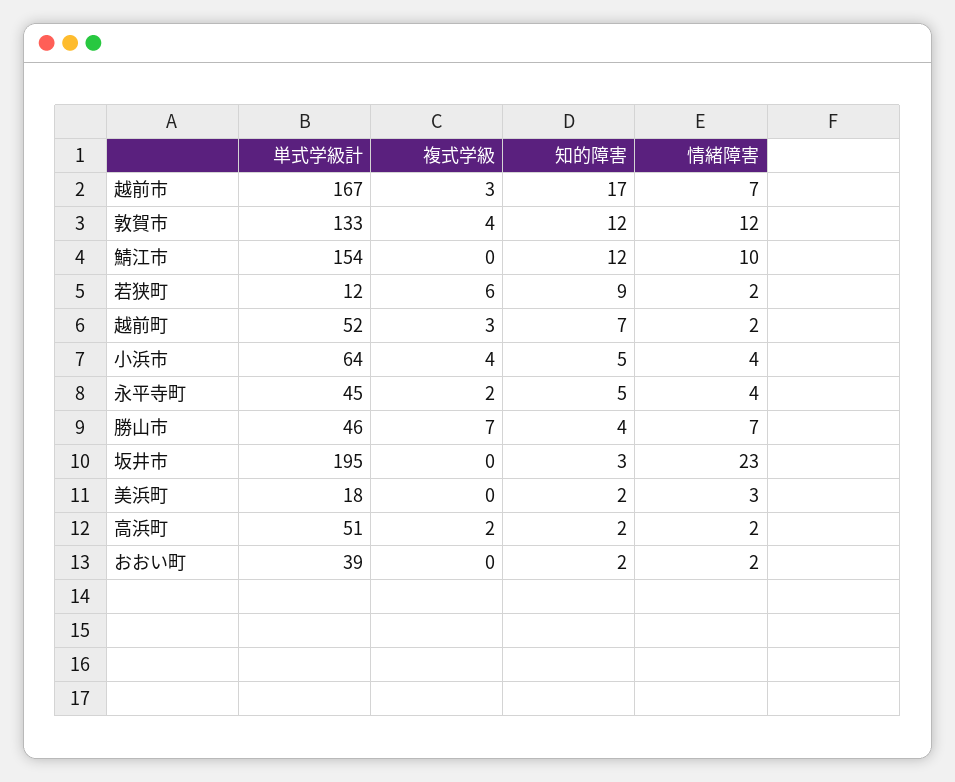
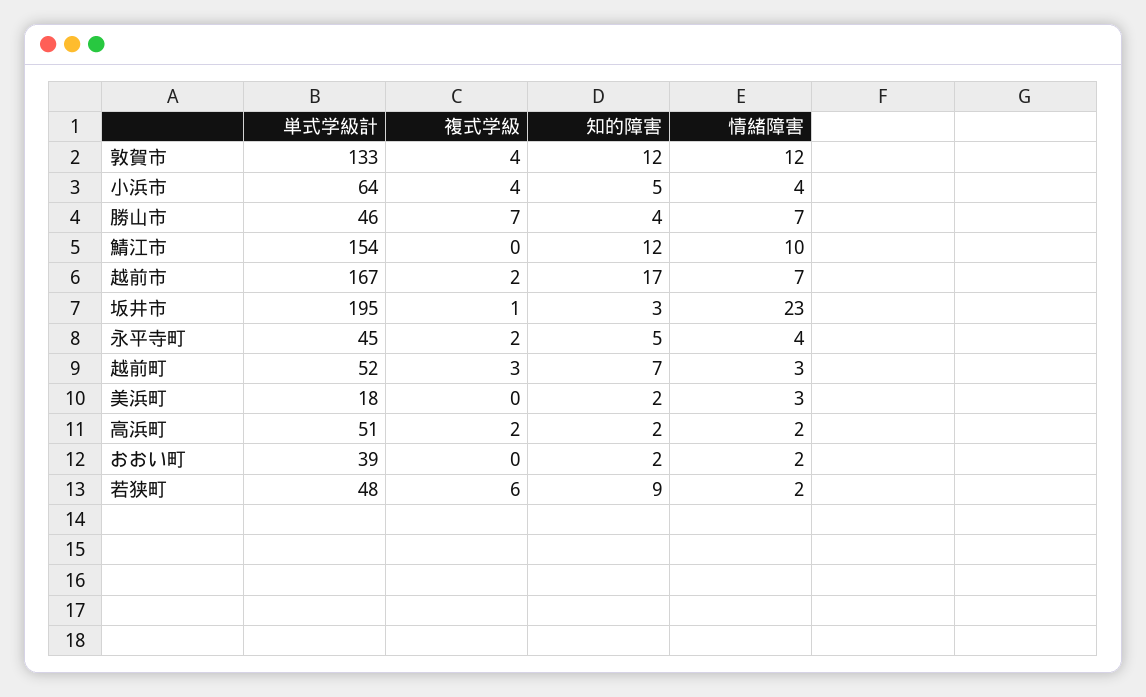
  {
    "単式学級計": {
      "越前市": 167,
      "敦賀市": 133,
      "鯖江市": 154,
-     "若狭町": 12,
+     "若狭町": 48,
      "越前町": 52,
      "小浜市": 64,
      "永平寺町": 45,
      "勝山市": 46,
      "坂井市": 195,
      "美浜町": 18,
      "高浜町": 51,
      "おおい町": 39
    },
    "複式学級": {
-     "越前市": 3,
+     "越前市": 2,
      "敦賀市": 4,
      "鯖江市": 0,
      "若狭町": 6,
      "越前町": 3,
      "小浜市": 4,
      "永平寺町": 2,
      "勝山市": 7,
-     "坂井市": 0,
+     "坂井市": 1,
      "美浜町": 0,
      "高浜町": 2,
      "おおい町": 0
    },
    "知的障害": {
      "越前市": 17,
      "敦賀市": 12,
      "鯖江市": 12,
      "若狭町": 9,
      "越前町": 7,
      "小浜市": 5,
      "永平寺町": 5,
      "勝山市": 4,
      "坂井市": 3,
      "美浜町": 2,
      "高浜町": 2,
      "おおい町": 2
    },
    "情緒障害": {
      "越前市": 7,
      "敦賀市": 12,
      "鯖江市": 10,
      "若狭町": 2,
-     "越前町": 2,
+     "越前町": 3,
      "小浜市": 4,
      "永平寺町": 4,
      "勝山市": 7,
      "坂井市": 23,
      "美浜町": 3,
      "高浜町": 2,
      "おおい町": 2
    }
  }

